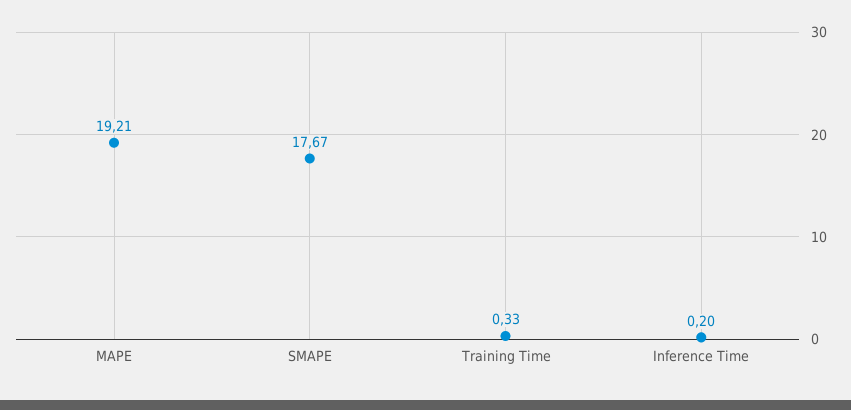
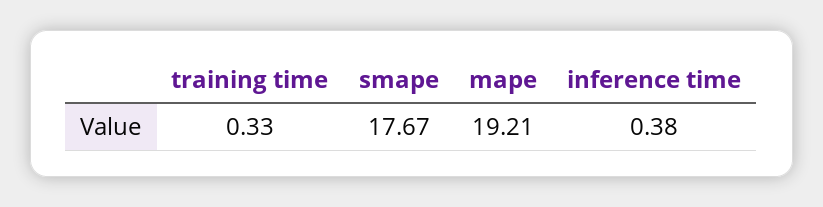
  {
    "MAPE": 19.21,
    "SMAPE": 17.67,
    "Training Time": 0.33,
-   "Inference Time": 0.2
+   "Inference Time": 0.38
  }

